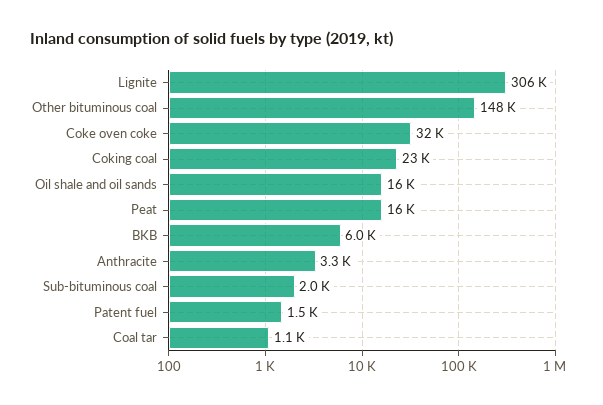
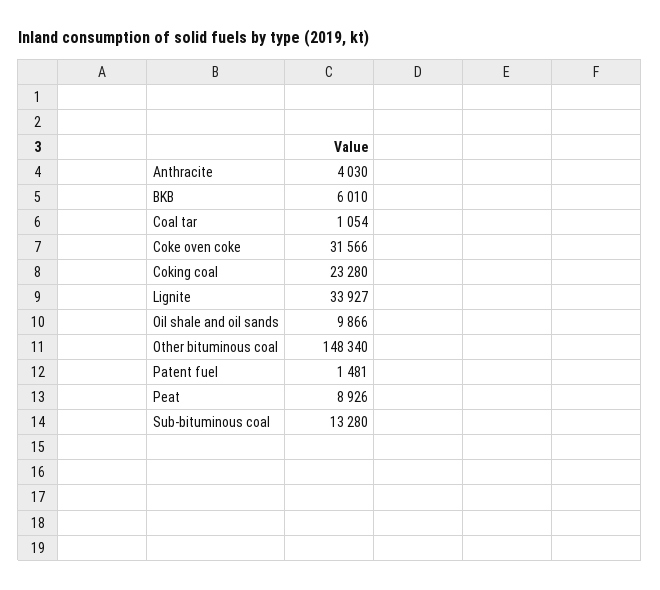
  {
-   "Lignite": 306000,
+   "Lignite": 33927,
    "Other bituminous coal": 148340,
    "Coke oven coke": 31566,
    "Coking coal": 23280,
-   "Oil shale and oil sands": 16000,
+   "Oil shale and oil sands": 9866,
-   "Peat": 16000,
+   "Peat": 8926,
    "BKB": 6010,
-   "Anthracite": 3300,
+   "Anthracite": 4030,
-   "Sub-bituminous coal": 2000,
+   "Sub-bituminous coal": 13280,
    "Patent fuel": 1481,
    "Coal tar": 1054
  }

